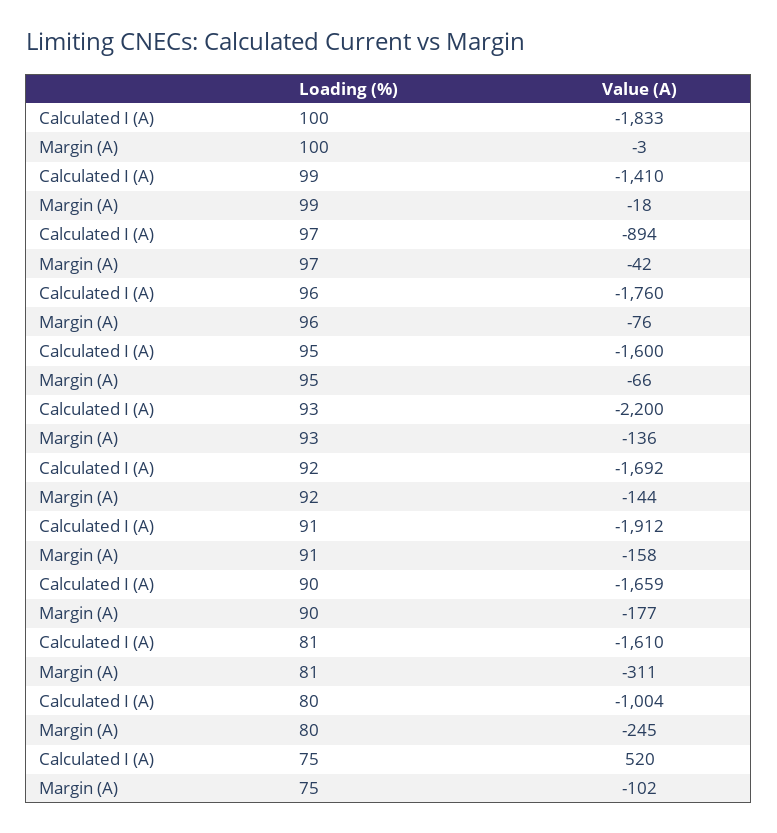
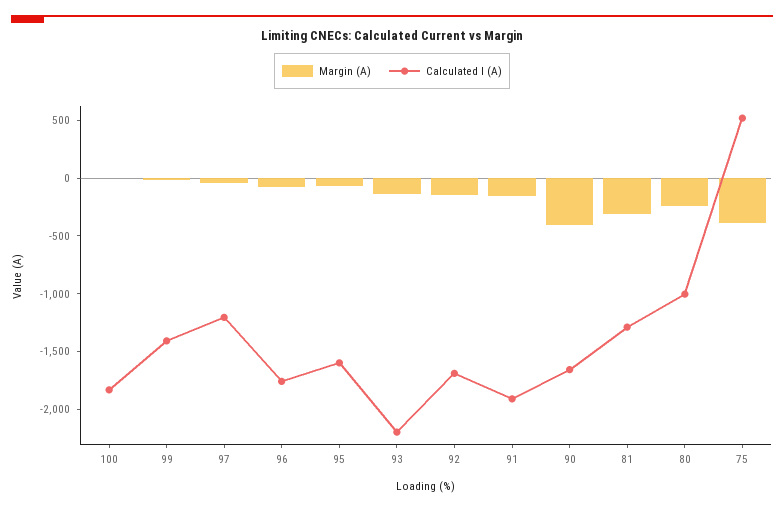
  {
    "Calculated I (A)": {
      "100": -1833,
      "99": -1410,
-     "97": -894,
+     "97": -1200,
      "96": -1760,
      "95": -1600,
      "93": -2200,
      "92": -1692,
      "91": -1912,
      "90": -1659,
-     "81": -1610,
+     "81": -1300,
      "80": -1004,
      "75": 520
    },
    "Margin (A)": {
      "100": -3,
      "99": -18,
      "97": -42,
      "96": -76,
      "95": -66,
      "93": -136,
      "92": -144,
      "91": -158,
-     "90": -177,
+     "90": -400,
      "81": -311,
      "80": -245,
-     "75": -102
+     "75": -400
    }
  }

